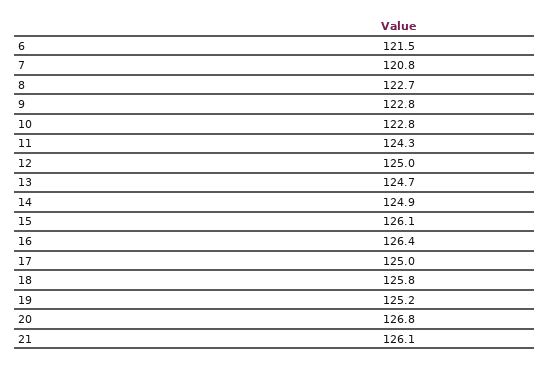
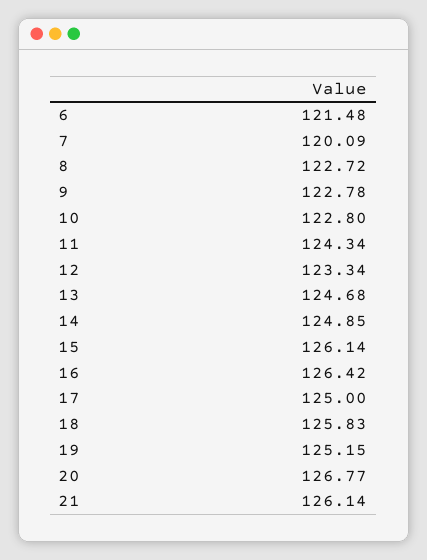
  {
    "6": 121.48,
-   "7": 120.8,
+   "7": 120.09,
    "8": 122.72,
    "9": 122.78,
    "10": 122.8,
    "11": 124.34,
-   "12": 125,
+   "12": 123.34,
    "13": 124.68,
    "14": 124.85,
    "15": 126.14,
    "16": 126.42,
    "17": 125,
    "18": 125.83,
    "19": 125.15,
    "20": 126.77,
    "21": 126.14
  }

